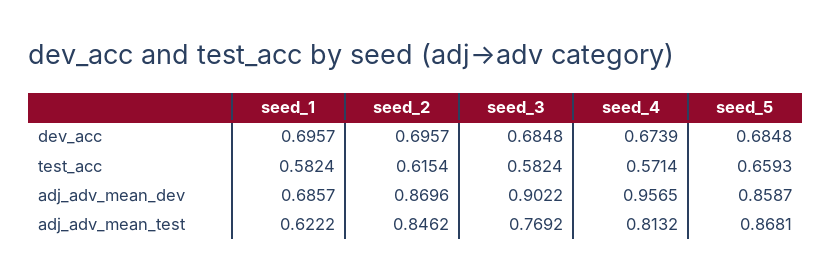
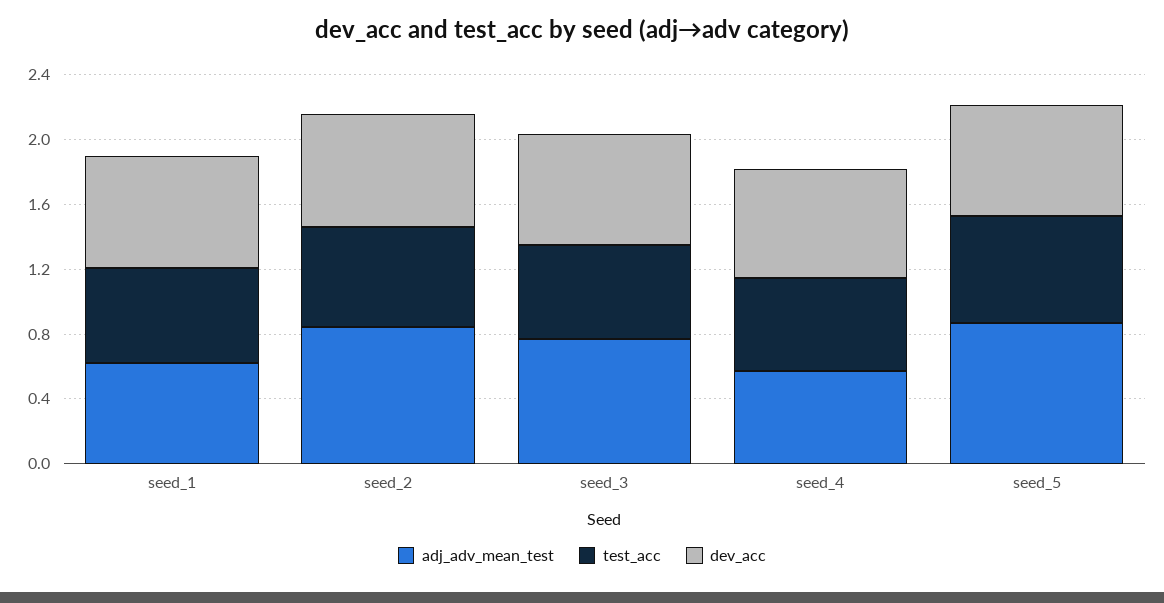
  {
    "dev_acc": {
      "seed_1": 0.6957,
      "seed_2": 0.6957,
      "seed_3": 0.6848,
      "seed_4": 0.6739,
      "seed_5": 0.6848
    },
    "test_acc": {
      "seed_1": 0.5824,
      "seed_2": 0.6154,
      "seed_3": 0.5824,
      "seed_4": 0.5714,
      "seed_5": 0.6593
    },
-   "adj_adv_mean_dev": {
-     "seed_1": 0.6857,
-     "seed_2": 0.8696,
-     "seed_3": 0.9022,
-     "seed_4": 0.9565,
-     "seed_5": 0.8587
-   },
    "adj_adv_mean_test": {
      "seed_1": 0.6222,
      "seed_2": 0.8462,
      "seed_3": 0.7692,
-     "seed_4": 0.8132,
+     "seed_4": 0.6,
      "seed_5": 0.8681
    }
  }

